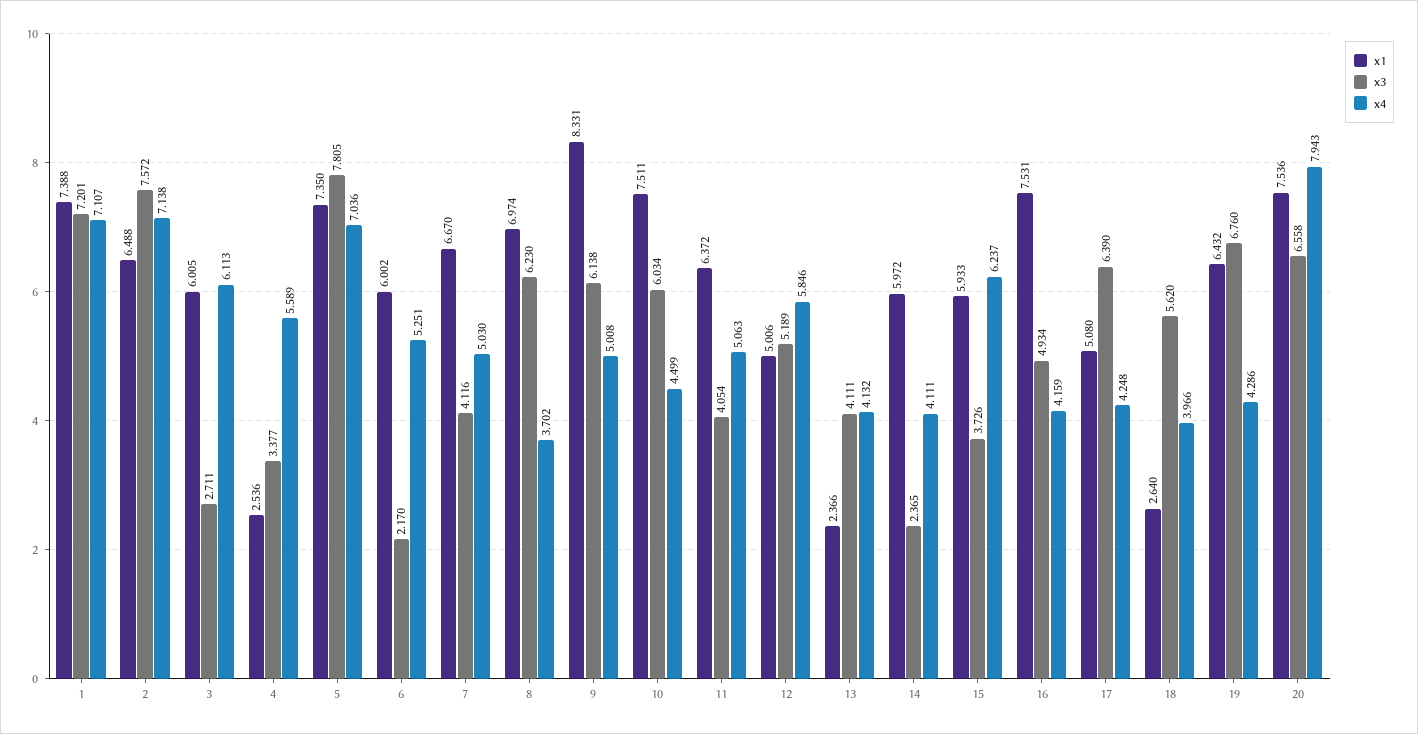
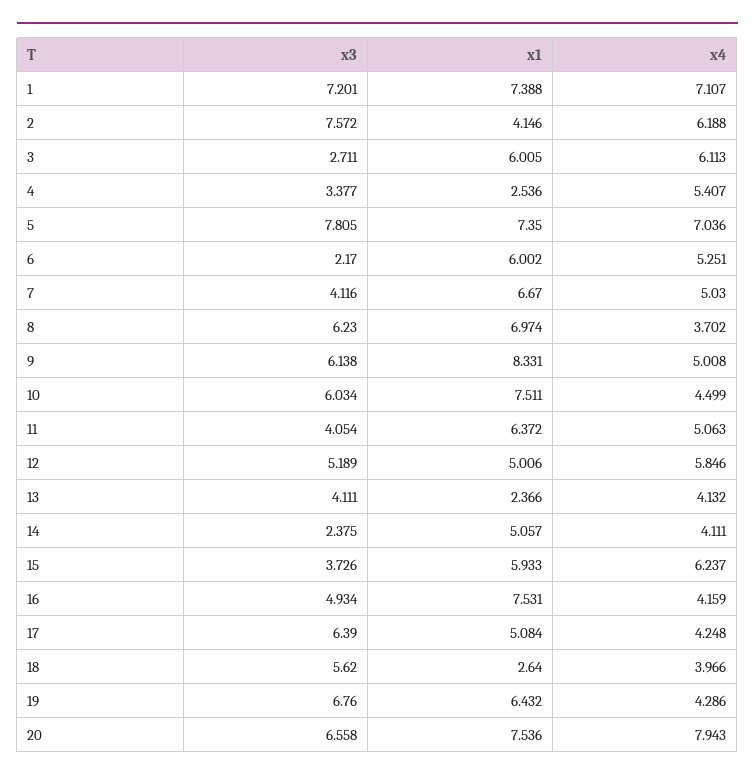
  {
    "x1": {
      "1": 7.388,
-     "2": 6.488,
+     "2": 4.146,
      "3": 6.005,
      "4": 2.536,
      "5": 7.35,
      "6": 6.002,
      "7": 6.67,
      "8": 6.974,
      "9": 8.331,
      "10": 7.511,
      "11": 6.372,
      "12": 5.006,
      "13": 2.366,
-     "14": 5.972,
+     "14": 5.057,
      "15": 5.933,
      "16": 7.531,
-     "17": 5.08,
+     "17": 5.084,
      "18": 2.64,
      "19": 6.432,
      "20": 7.536
    },
    "x3": {
      "1": 7.201,
      "2": 7.572,
      "3": 2.711,
      "4": 3.377,
      "5": 7.805,
      "6": 2.17,
      "7": 4.116,
      "8": 6.23,
      "9": 6.138,
      "10": 6.034,
      "11": 4.054,
      "12": 5.189,
      "13": 4.111,
-     "14": 2.365,
+     "14": 2.375,
      "15": 3.726,
      "16": 4.934,
      "17": 6.39,
      "18": 5.62,
      "19": 6.76,
      "20": 6.558
    },
    "x4": {
      "1": 7.107,
-     "2": 7.138,
+     "2": 6.188,
      "3": 6.113,
-     "4": 5.589,
+     "4": 5.407,
      "5": 7.036,
      "6": 5.251,
      "7": 5.03,
      "8": 3.702,
      "9": 5.008,
      "10": 4.499,
      "11": 5.063,
      "12": 5.846,
      "13": 4.132,
      "14": 4.111,
      "15": 6.237,
      "16": 4.159,
      "17": 4.248,
      "18": 3.966,
      "19": 4.286,
      "20": 7.943
    }
  }

